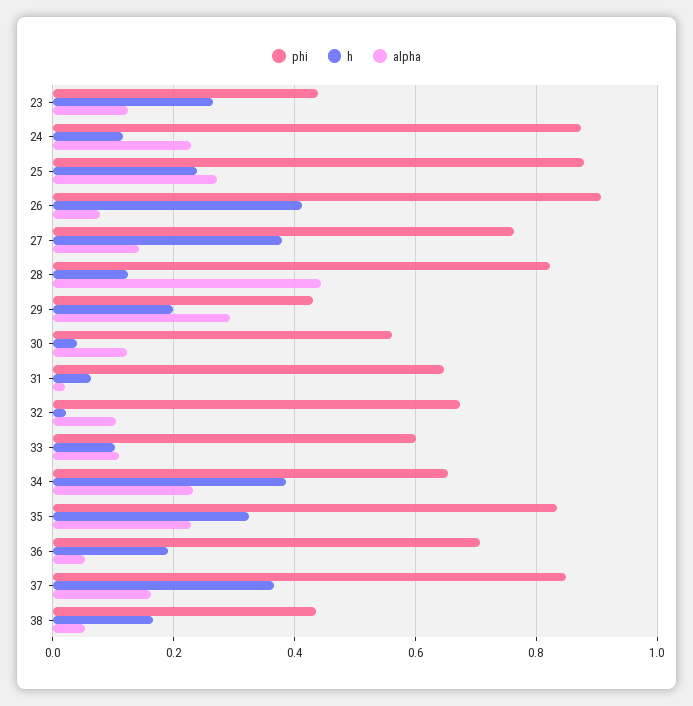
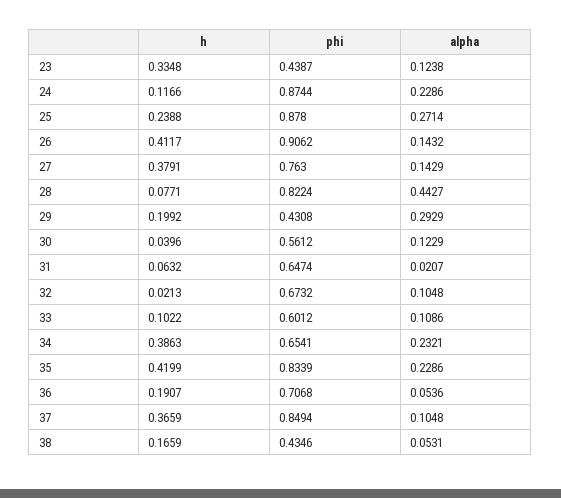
  {
    "phi": {
      "23": 0.4387,
      "24": 0.8744,
      "25": 0.878,
      "26": 0.9062,
      "27": 0.763,
      "28": 0.8224,
      "29": 0.4308,
      "30": 0.5612,
      "31": 0.6474,
      "32": 0.6732,
      "33": 0.6012,
      "34": 0.6541,
      "35": 0.8339,
      "36": 0.7068,
      "37": 0.8494,
      "38": 0.4346
    },
    "h": {
-     "23": 0.26,
+     "23": 0.3348,
      "24": 0.1166,
      "25": 0.2388,
      "26": 0.4117,
      "27": 0.3791,
-     "28": 0.12,
+     "28": 0.0771,
      "29": 0.1992,
      "30": 0.0396,
      "31": 0.0632,
      "32": 0.0213,
      "33": 0.1022,
      "34": 0.3863,
-     "35": 0.32,
+     "35": 0.4199,
      "36": 0.1907,
      "37": 0.3659,
      "38": 0.1659
    },
    "alpha": {
      "23": 0.1238,
      "24": 0.2286,
      "25": 0.2714,
-     "26": 0.08,
+     "26": 0.1432,
      "27": 0.1429,
      "28": 0.4427,
      "29": 0.2929,
      "30": 0.1229,
      "31": 0.0207,
      "32": 0.1048,
      "33": 0.1086,
      "34": 0.2321,
      "35": 0.2286,
      "36": 0.0536,
-     "37": 0.16,
+     "37": 0.1048,
      "38": 0.0531
    }
  }

